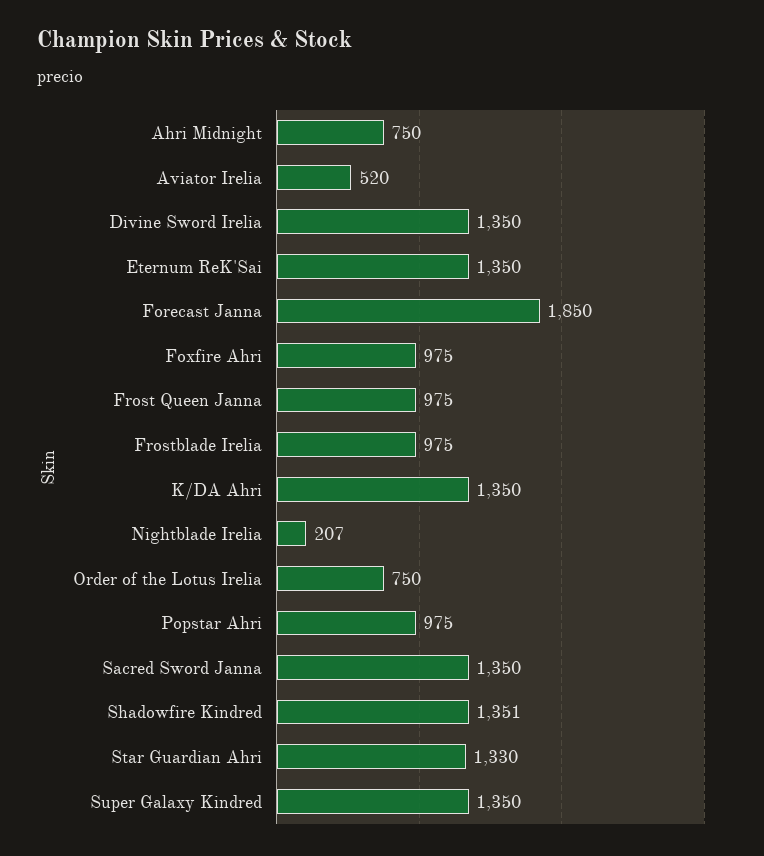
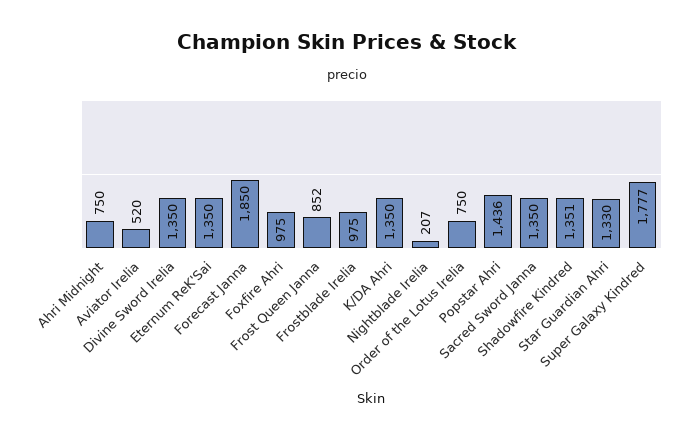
  {
    "Ahri Midnight": 750,
    "Aviator Irelia": 520,
    "Divine Sword Irelia": 1350,
    "Eternum ReK'Sai": 1350,
    "Forecast Janna": 1850,
    "Foxfire Ahri": 975,
-   "Frost Queen Janna": 975,
+   "Frost Queen Janna": 852,
    "Frostblade Irelia": 975,
    "K/DA Ahri": 1350,
    "Nightblade Irelia": 207,
    "Order of the Lotus Irelia": 750,
-   "Popstar Ahri": 975,
+   "Popstar Ahri": 1436,
    "Sacred Sword Janna": 1350,
    "Shadowfire Kindred": 1351,
    "Star Guardian Ahri": 1330,
-   "Super Galaxy Kindred": 1350
+   "Super Galaxy Kindred": 1777
  }

